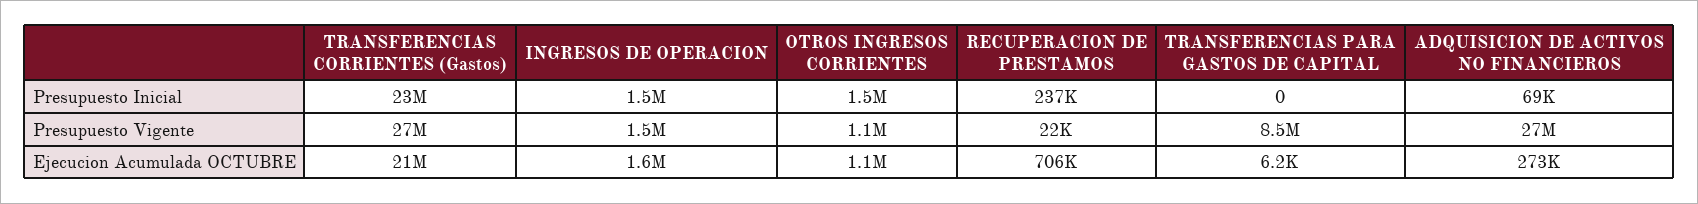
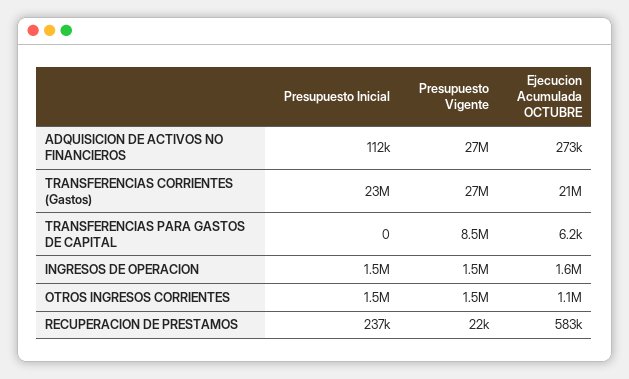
  {
    "TRANSFERENCIAS CORRIENTES (Gastos)": {
      "Presupuesto Inicial": 23000000,
      "Presupuesto Vigente": 27000000,
      "Ejecucion Acumulada OCTUBRE": 21000000
    },
    "INGRESOS DE OPERACION": {
      "Presupuesto Inicial": 1500000,
      "Presupuesto Vigente": 1500000,
      "Ejecucion Acumulada OCTUBRE": 1600000
    },
    "OTROS INGRESOS CORRIENTES": {
      "Presupuesto Inicial": 1500000,
-     "Presupuesto Vigente": 1100000,
+     "Presupuesto Vigente": 1500000,
      "Ejecucion Acumulada OCTUBRE": 1100000
    },
    "RECUPERACION DE PRESTAMOS": {
      "Presupuesto Inicial": 237000,
      "Presupuesto Vigente": 22000,
-     "Ejecucion Acumulada OCTUBRE": 706000
+     "Ejecucion Acumulada OCTUBRE": 583000
    },
    "TRANSFERENCIAS PARA GASTOS DE CAPITAL": {
      "Presupuesto Inicial": 0,
      "Presupuesto Vigente": 8500000,
      "Ejecucion Acumulada OCTUBRE": 6200
    },
    "ADQUISICION DE ACTIVOS NO FINANCIEROS": {
-     "Presupuesto Inicial": 69000,
+     "Presupuesto Inicial": 112000,
      "Presupuesto Vigente": 27000000,
      "Ejecucion Acumulada OCTUBRE": 273000
    }
  }

